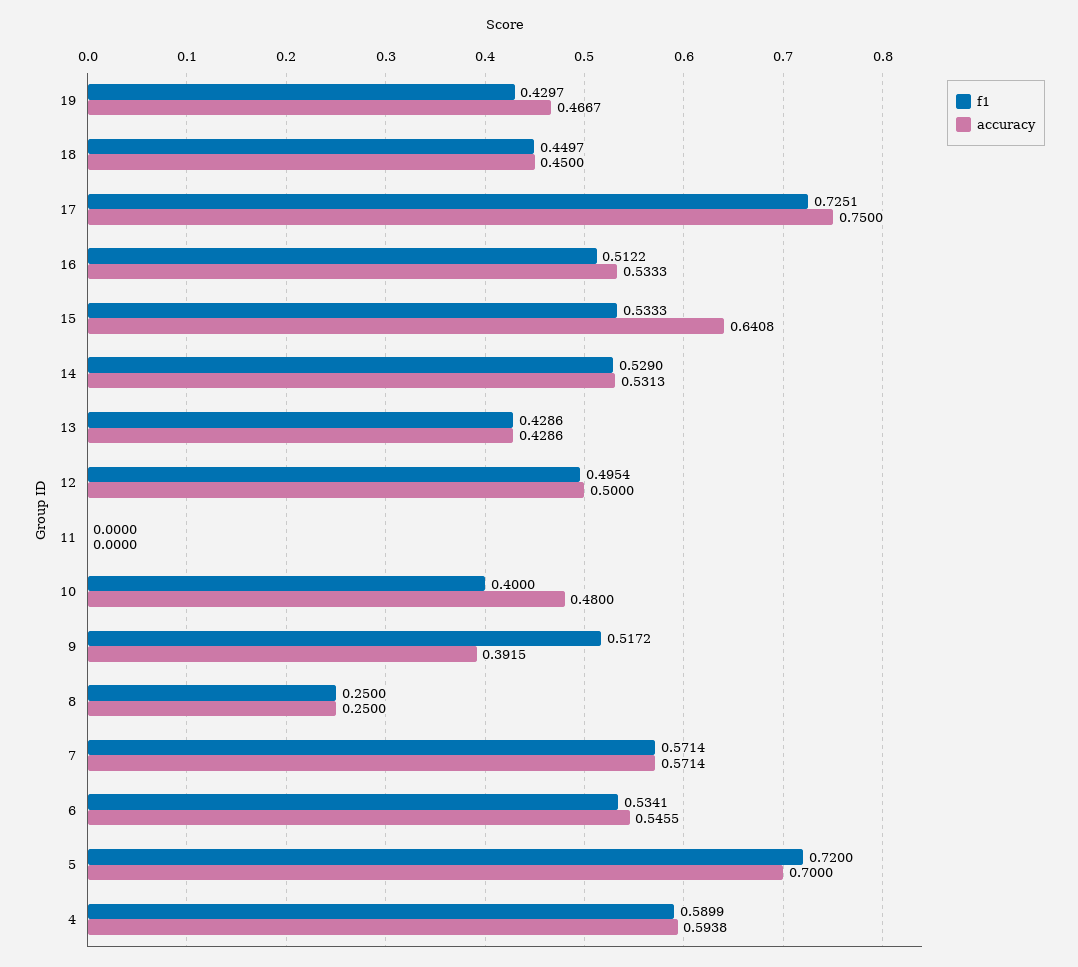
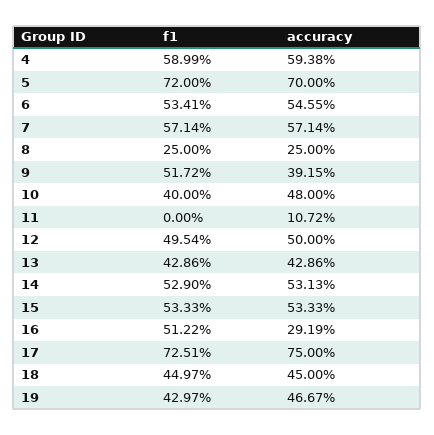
  {
    "f1": {
      "19": 0.4297,
      "18": 0.4497,
      "17": 0.7251,
      "16": 0.5122,
      "15": 0.5333,
      "14": 0.529,
      "13": 0.4286,
      "12": 0.4954,
      "11": 0,
      "10": 0.4,
      "9": 0.5172,
      "8": 0.25,
      "7": 0.5714,
      "6": 0.5341,
      "5": 0.72,
      "4": 0.5899
    },
    "accuracy": {
      "19": 0.4667,
      "18": 0.45,
      "17": 0.75,
-     "16": 0.5333,
+     "16": 0.2919,
-     "15": 0.6408,
+     "15": 0.5333,
      "14": 0.5313,
      "13": 0.4286,
      "12": 0.5,
-     "11": 0,
+     "11": 0.1072,
      "10": 0.48,
      "9": 0.3915,
      "8": 0.25,
      "7": 0.5714,
      "6": 0.5455,
      "5": 0.7,
      "4": 0.5938
    }
  }

